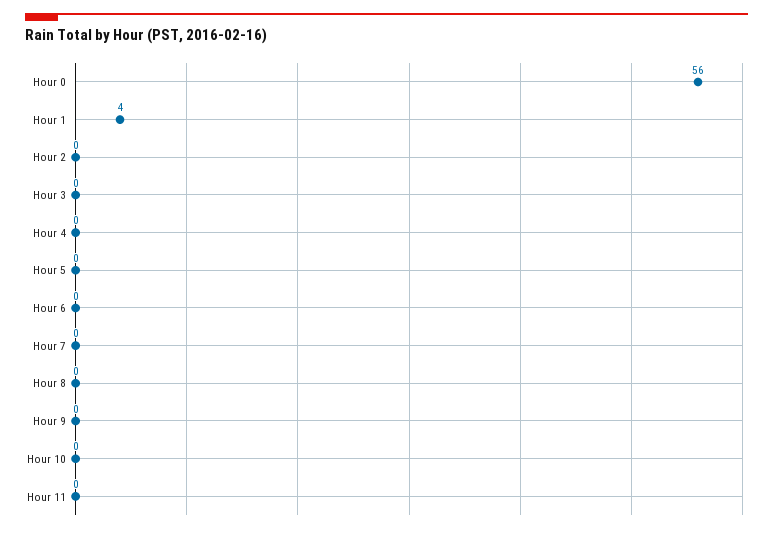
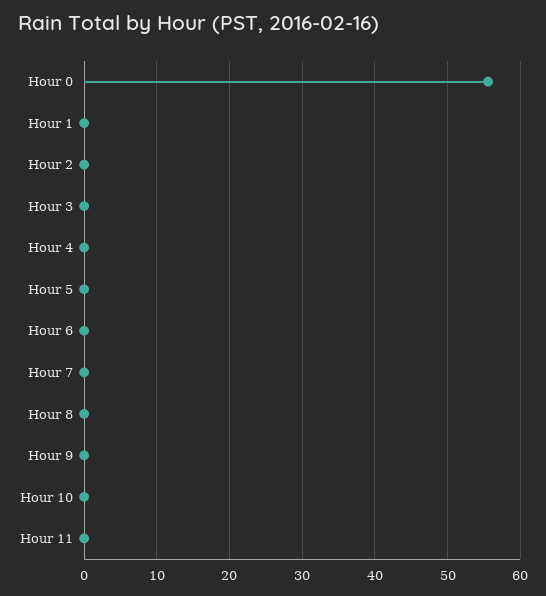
  {
    "Hour 0": 56,
-   "Hour 1": 4,
+   "Hour 1": 0,
    "Hour 2": 0,
    "Hour 3": 0,
    "Hour 4": 0,
    "Hour 5": 0,
    "Hour 6": 0,
    "Hour 7": 0,
    "Hour 8": 0,
    "Hour 9": 0,
    "Hour 10": 0,
    "Hour 11": 0
  }

